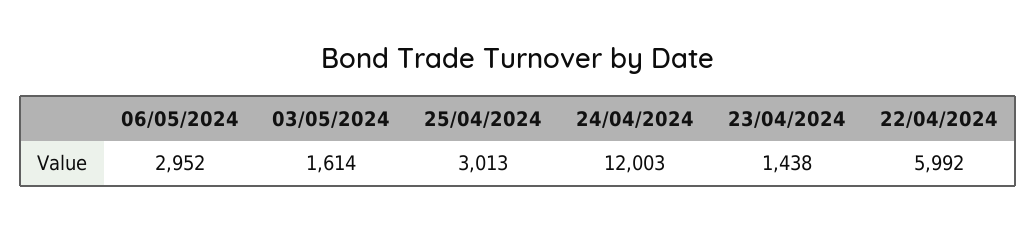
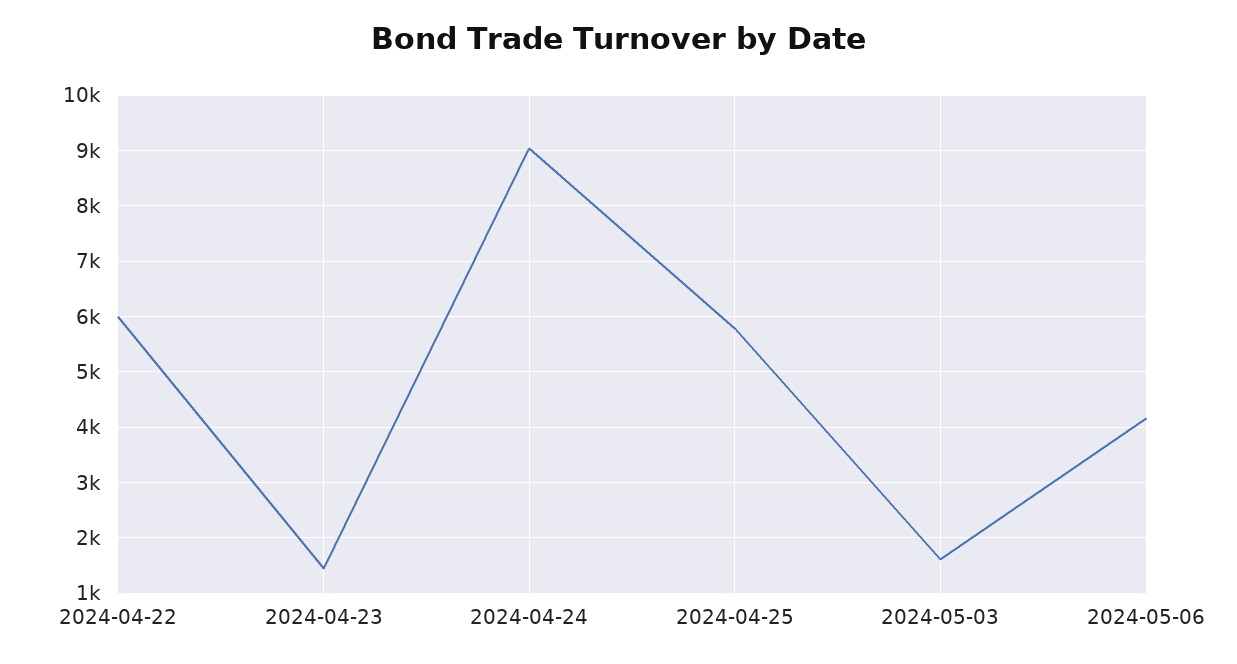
  {
-   "06/05/2024": 2952,
+   "06/05/2024": 4200,
    "03/05/2024": 1614,
-   "25/04/2024": 3013,
+   "25/04/2024": 5800,
-   "24/04/2024": 12003,
+   "24/04/2024": 9000,
    "23/04/2024": 1438,
    "22/04/2024": 5992
  }

